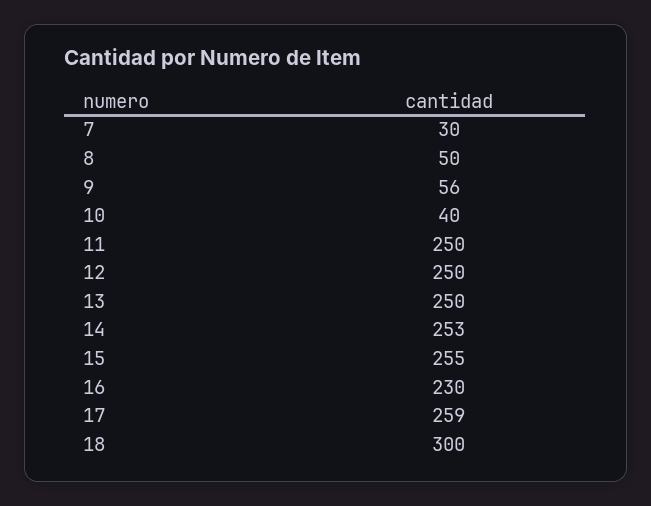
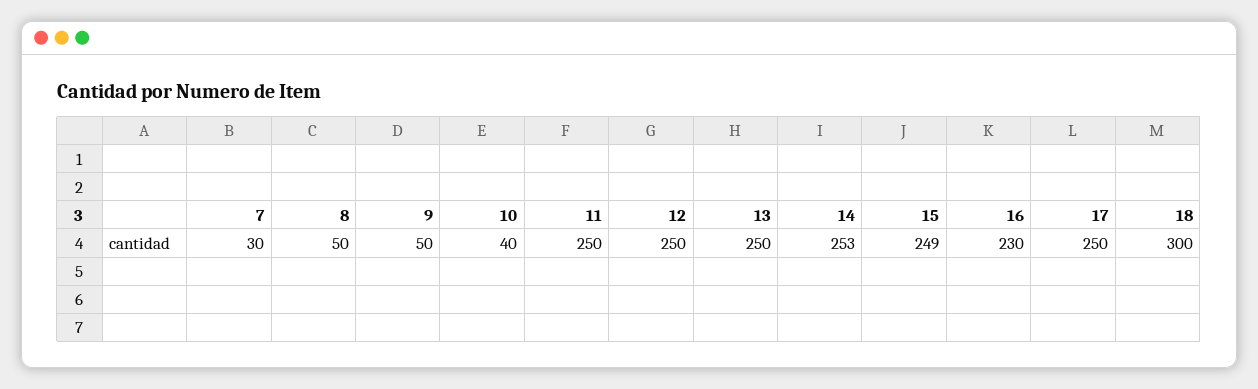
  {
    "7": 30,
    "8": 50,
-   "9": 56,
+   "9": 50,
    "10": 40,
    "11": 250,
    "12": 250,
    "13": 250,
    "14": 253,
-   "15": 255,
+   "15": 249,
    "16": 230,
-   "17": 259,
+   "17": 250,
    "18": 300
  }

